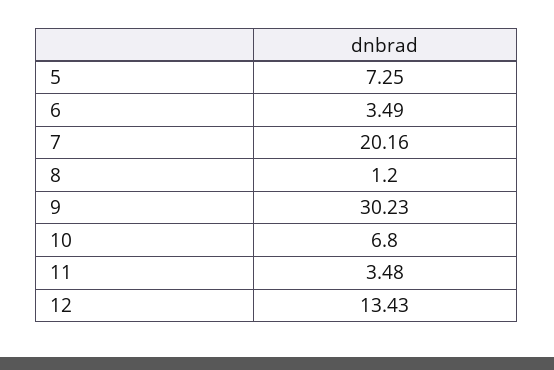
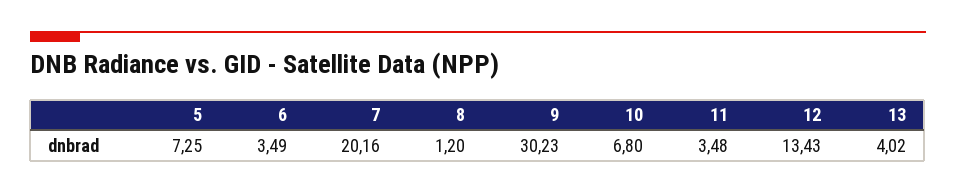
  {
    "5": 7.25,
    "6": 3.49,
    "7": 20.16,
    "8": 1.2,
    "9": 30.23,
    "10": 6.8,
    "11": 3.48,
-   "12": 13.43
+   "12": 13.43,
+   "13": 4.02
  }

